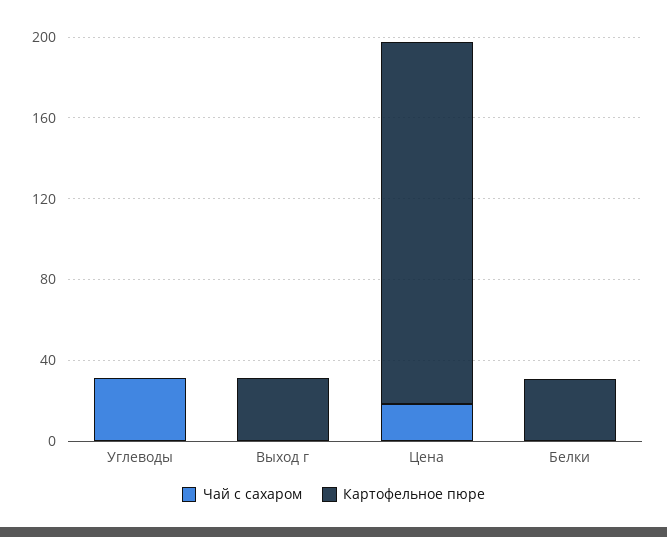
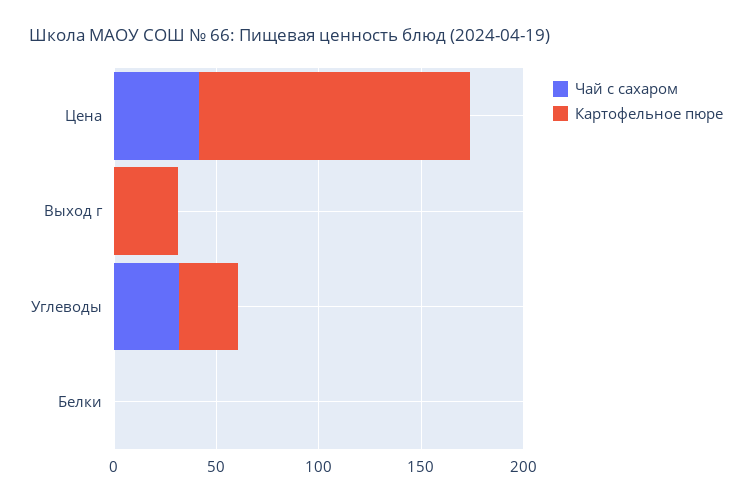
  {
    "Чай с сахаром": {
      "Углеводы": 30,
      "Выход г": 0,
-     "Цена": 20,
+     "Цена": 40,
      "Белки": 0
    },
    "Картофельное пюре": {
-     "Углеводы": 0,
+     "Углеводы": 30,
      "Выход г": 30,
-     "Цена": 180,
+     "Цена": 130,
-     "Белки": 30
+     "Белки": 0
    }
  }

